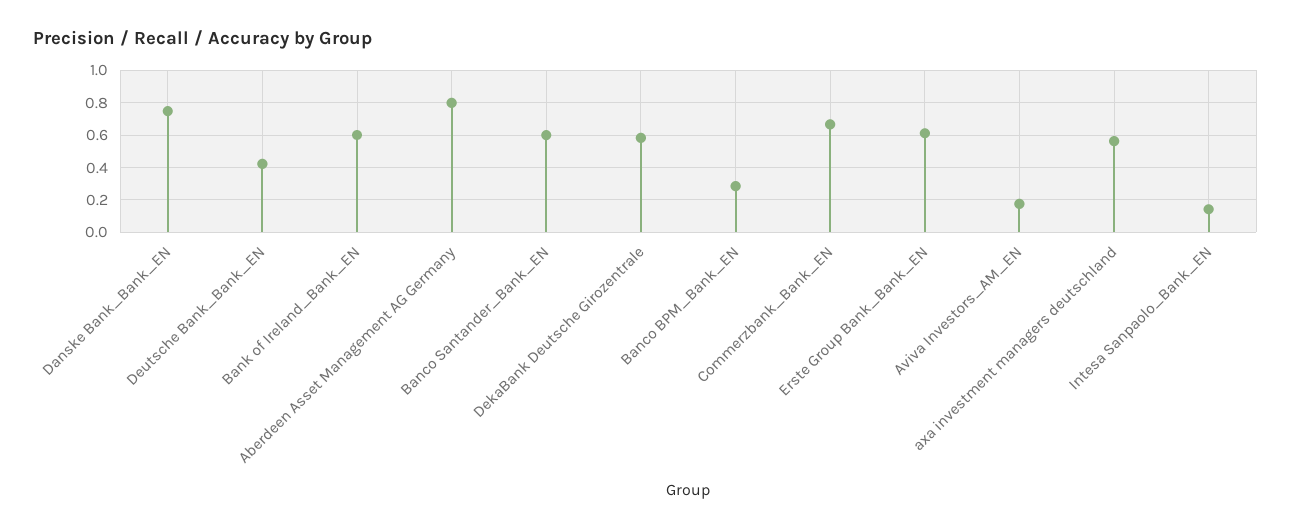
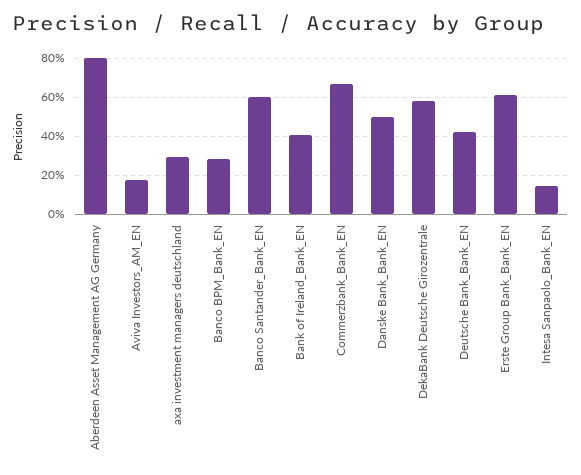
  {
-   "Danske Bank_Bank_EN": 0.75,
+   "Danske Bank_Bank_EN": 0.5,
    "Deutsche Bank_Bank_EN": 0.4,
-   "Bank of Ireland_Bank_EN": 0.6,
+   "Bank of Ireland_Bank_EN": 0.4,
    "Aberdeen Asset Management AG Germany": 0.8,
    "Banco Santander_Bank_EN": 0.6,
    "DekaBank Deutsche Girozentrale": 0.6,
    "Banco BPM_Bank_EN": 0.3,
    "Commerzbank_Bank_EN": 0.65,
    "Erste Group Bank_Bank_EN": 0.6,
    "Aviva Investors_AM_EN": 0.2,
-   "axa investment managers deutschland": 0.55,
+   "axa investment managers deutschland": 0.3,
    "Intesa Sanpaolo_Bank_EN": 0.15
  }

